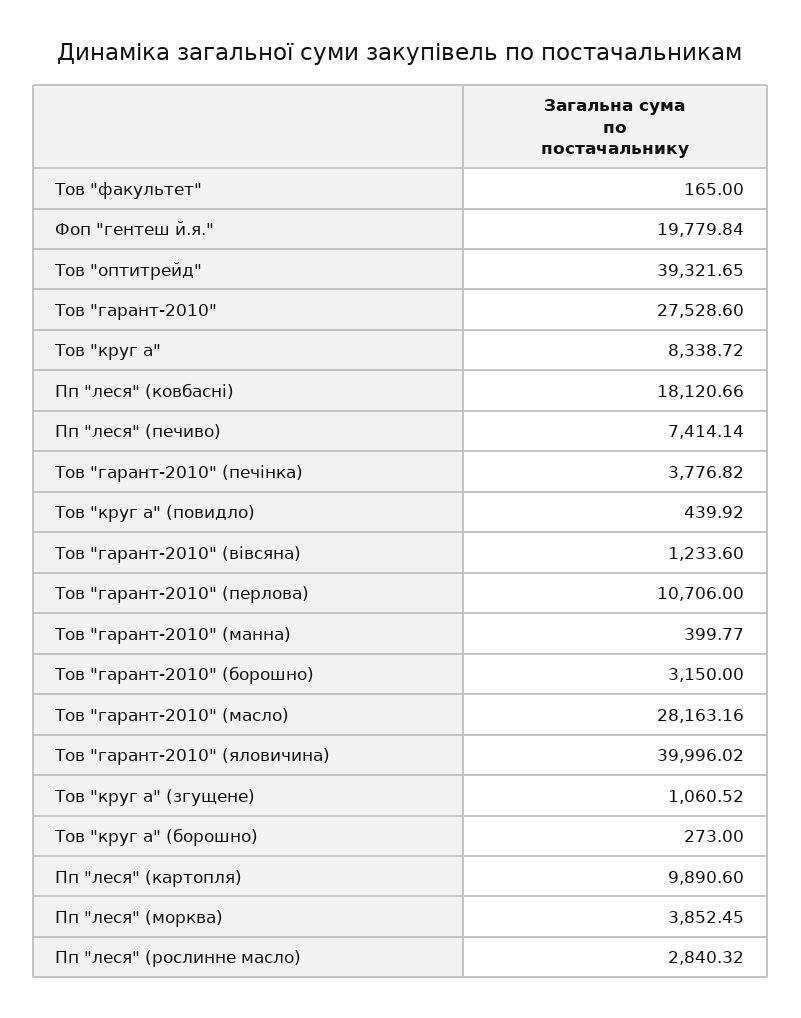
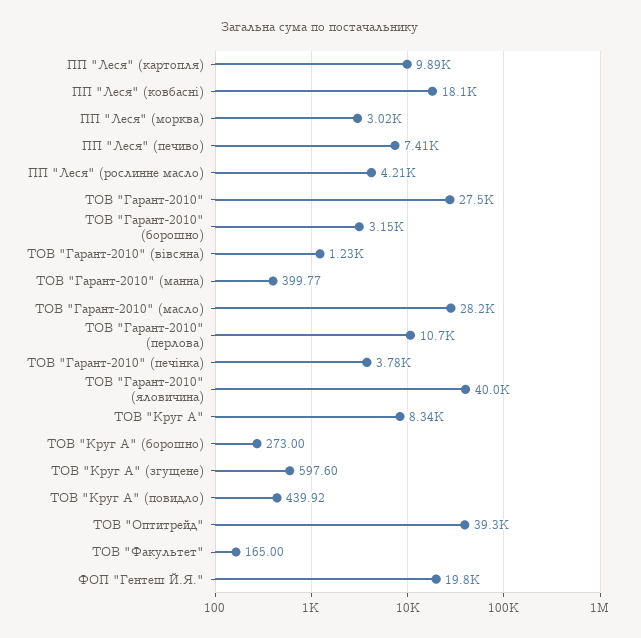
  {
    "Тов \"факультет\"": 165,
    "Фоп \"гентеш й.я.\"": 19779.84,
    "Тов \"оптитрейд\"": 39321.65,
    "Тов \"гарант-2010\"": 27528.6,
    "Тов \"круг а\"": 8338.72,
    "Пп \"леся\" (ковбасні)": 18120.66,
    "Пп \"леся\" (печиво)": 7414.14,
    "Тов \"гарант-2010\" (печінка)": 3776.82,
    "Тов \"круг а\" (повидло)": 439.92,
    "Тов \"гарант-2010\" (вівсяна)": 1233.6,
    "Тов \"гарант-2010\" (перлова)": 10706,
    "Тов \"гарант-2010\" (манна)": 399.77,
    "Тов \"гарант-2010\" (борошно)": 3150,
    "Тов \"гарант-2010\" (масло)": 28163.16,
    "Тов \"гарант-2010\" (яловичина)": 39996.02,
-   "Тов \"круг а\" (згущене)": 1060.52,
+   "Тов \"круг а\" (згущене)": 597.6,
    "Тов \"круг а\" (борошно)": 273,
    "Пп \"леся\" (картопля)": 9890.6,
-   "Пп \"леся\" (морква)": 3852.45,
+   "Пп \"леся\" (морква)": 3020,
-   "Пп \"леся\" (рослинне масло)": 2840.32
+   "Пп \"леся\" (рослинне масло)": 4210
  }

